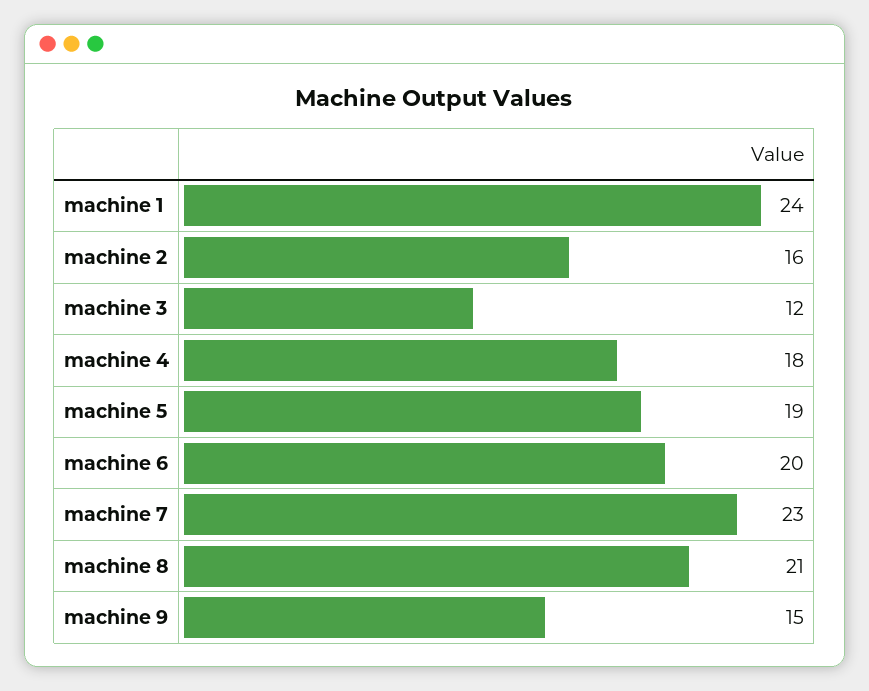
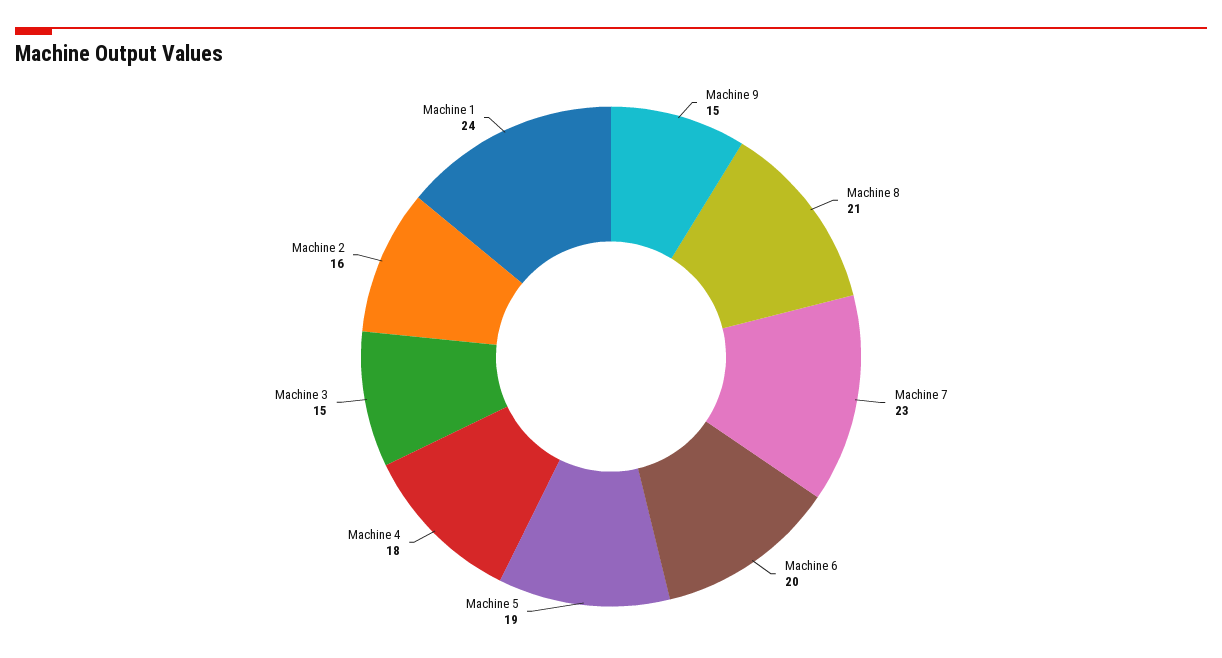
  {
    "machine 1": 24,
    "machine 2": 16,
-   "machine 3": 12,
+   "machine 3": 15,
    "machine 4": 18,
    "machine 5": 19,
    "machine 6": 20,
    "machine 7": 23,
    "machine 8": 21,
    "machine 9": 15
  }

